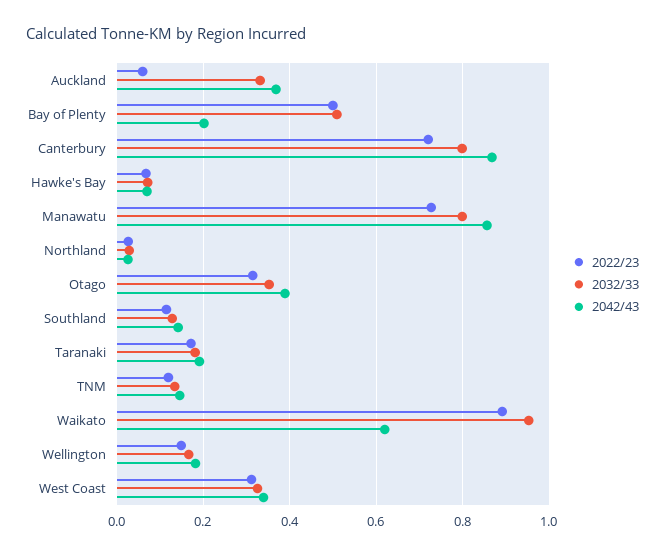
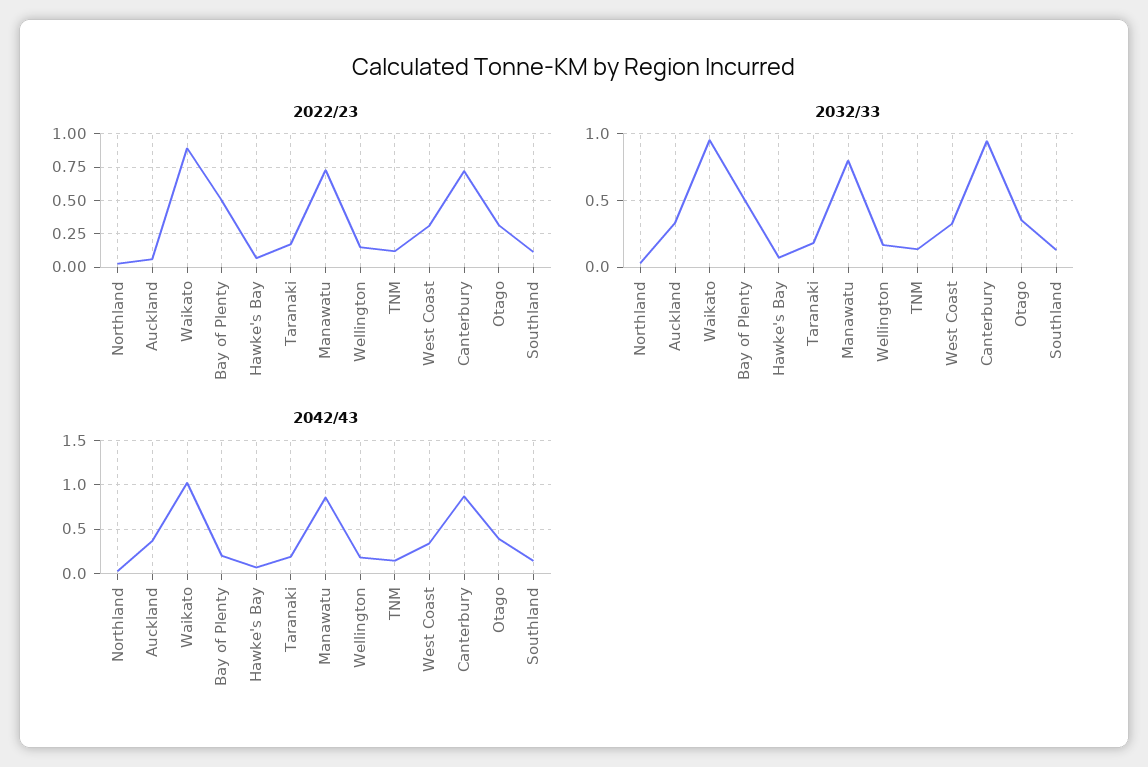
  {
    "2022/23": {
      "Auckland": 0.06,
      "Bay of Plenty": 0.5,
      "Canterbury": 0.72,
      "Hawke's Bay": 0.06,
      "Manawatu": 0.72,
      "Northland": 0.02,
      "Otago": 0.32,
      "Southland": 0.12,
      "Taranaki": 0.18,
      "TNM": 0.12,
      "Waikato": 0.9,
      "Wellington": 0.14,
      "West Coast": 0.32
    },
    "2032/33": {
      "Auckland": 0.34,
      "Bay of Plenty": 0.5,
-     "Canterbury": 0.8,
+     "Canterbury": 0.95,
      "Hawke's Bay": 0.08,
      "Manawatu": 0.8,
      "Northland": 0.02,
      "Otago": 0.36,
      "Southland": 0.12,
      "Taranaki": 0.18,
      "TNM": 0.14,
      "Waikato": 0.96,
      "Wellington": 0.16,
      "West Coast": 0.32
    },
    "2042/43": {
      "Auckland": 0.36,
      "Bay of Plenty": 0.2,
      "Canterbury": 0.86,
      "Hawke's Bay": 0.06,
      "Manawatu": 0.86,
      "Northland": 0.02,
      "Otago": 0.38,
      "Southland": 0.14,
      "Taranaki": 0.2,
      "TNM": 0.14,
-     "Waikato": 0.62,
+     "Waikato": 1,
      "Wellington": 0.18,
      "West Coast": 0.34
    }
  }

